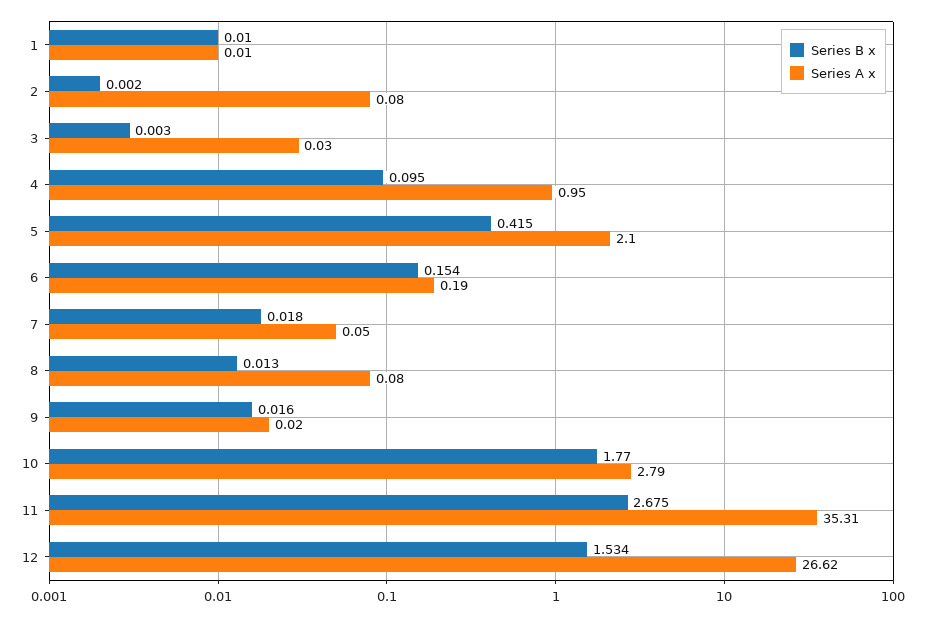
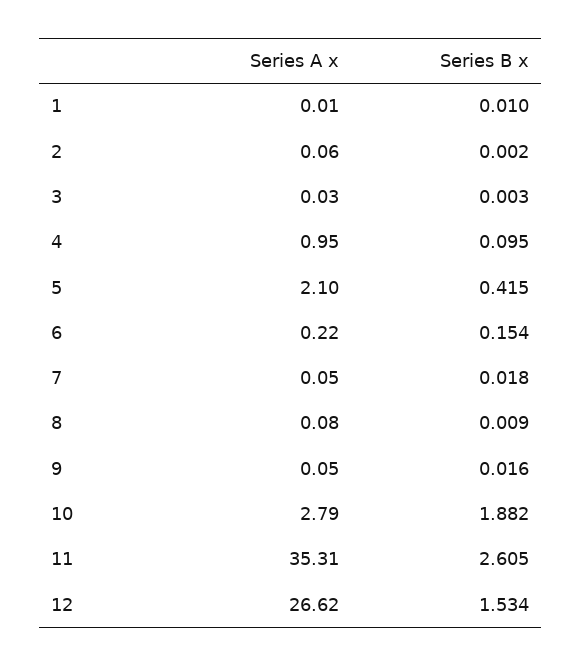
  {
    "Series B x": {
      "1": 0.01,
      "2": 0.002,
      "3": 0.003,
      "4": 0.095,
      "5": 0.415,
      "6": 0.154,
      "7": 0.018,
-     "8": 0.013,
+     "8": 0.009,
      "9": 0.016,
-     "10": 1.77,
+     "10": 1.882,
-     "11": 2.675,
+     "11": 2.605,
      "12": 1.534
    },
    "Series A x": {
      "1": 0.01,
-     "2": 0.08,
+     "2": 0.06,
      "3": 0.03,
      "4": 0.95,
      "5": 2.1,
-     "6": 0.19,
+     "6": 0.22,
      "7": 0.05,
      "8": 0.08,
-     "9": 0.02,
+     "9": 0.05,
      "10": 2.79,
      "11": 35.31,
      "12": 26.62
    }
  }

